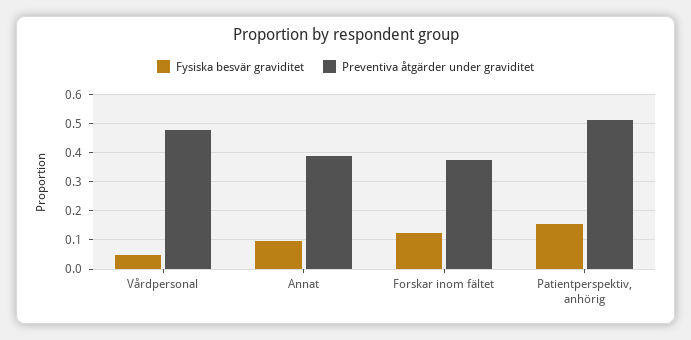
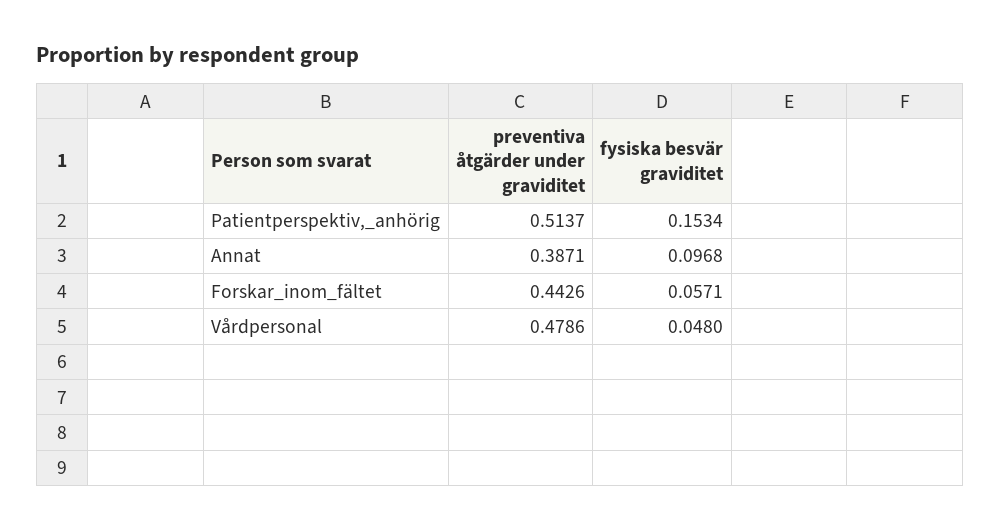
  {
    "Fysiska besvär graviditet": {
      "Vårdpersonal": 0.048,
      "Annat": 0.0968,
-     "Forskar inom fältet": 0.125,
+     "Forskar inom fältet": 0.0571,
      "Patientperspektiv, anhörig": 0.1534
    },
    "Preventiva åtgärder under graviditet": {
      "Vårdpersonal": 0.4786,
      "Annat": 0.3871,
-     "Forskar inom fältet": 0.375,
+     "Forskar inom fältet": 0.4426,
      "Patientperspektiv, anhörig": 0.5137
    }
  }

